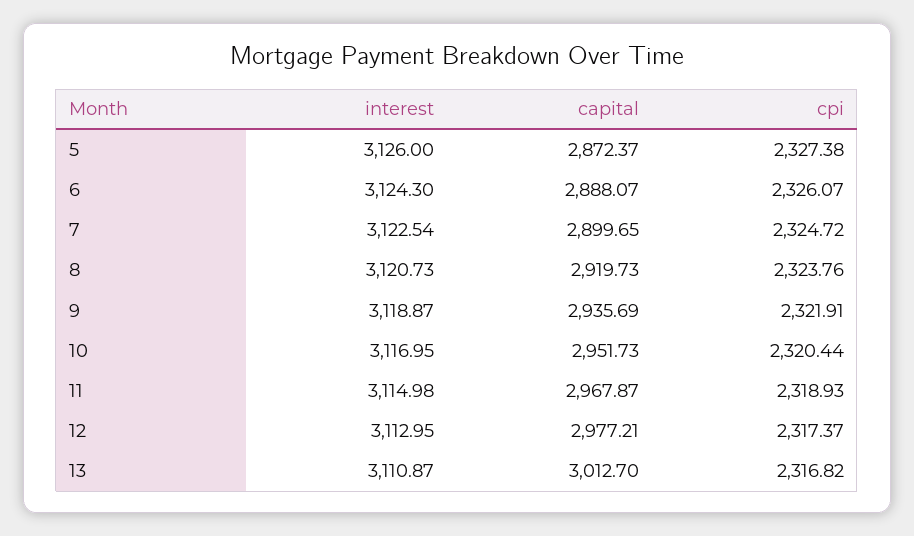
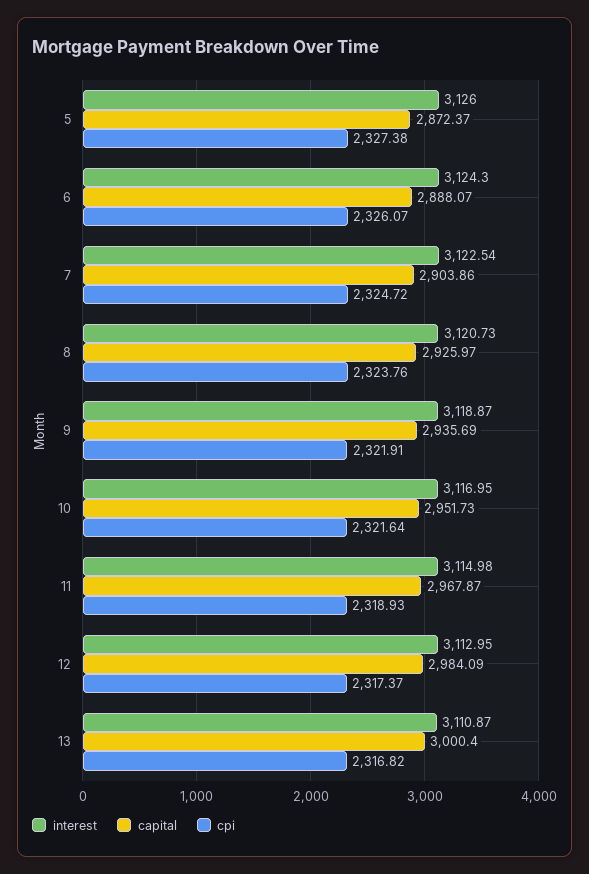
  {
    "interest": {
      "5": 3126,
      "6": 3124.3,
      "7": 3122.54,
      "8": 3120.73,
      "9": 3118.87,
      "10": 3116.95,
      "11": 3114.98,
      "12": 3112.95,
      "13": 3110.87
    },
    "capital": {
      "5": 2872.37,
      "6": 2888.07,
-     "7": 2899.65,
+     "7": 2903.86,
-     "8": 2919.73,
+     "8": 2925.97,
      "9": 2935.69,
      "10": 2951.73,
      "11": 2967.87,
-     "12": 2977.21,
+     "12": 2984.09,
-     "13": 3012.7
+     "13": 3000.4
    },
    "cpi": {
      "5": 2327.38,
      "6": 2326.07,
      "7": 2324.72,
      "8": 2323.76,
      "9": 2321.91,
-     "10": 2320.44,
+     "10": 2321.64,
      "11": 2318.93,
      "12": 2317.37,
      "13": 2316.82
    }
  }

